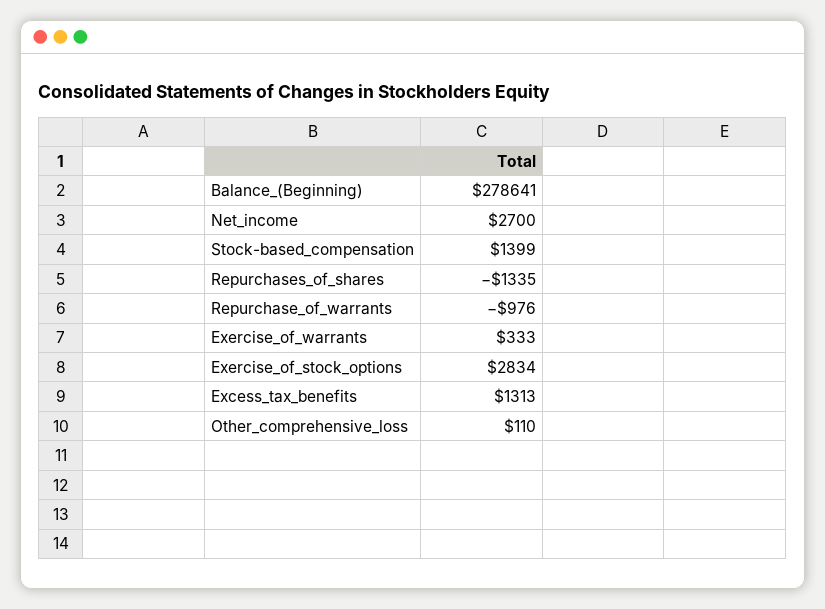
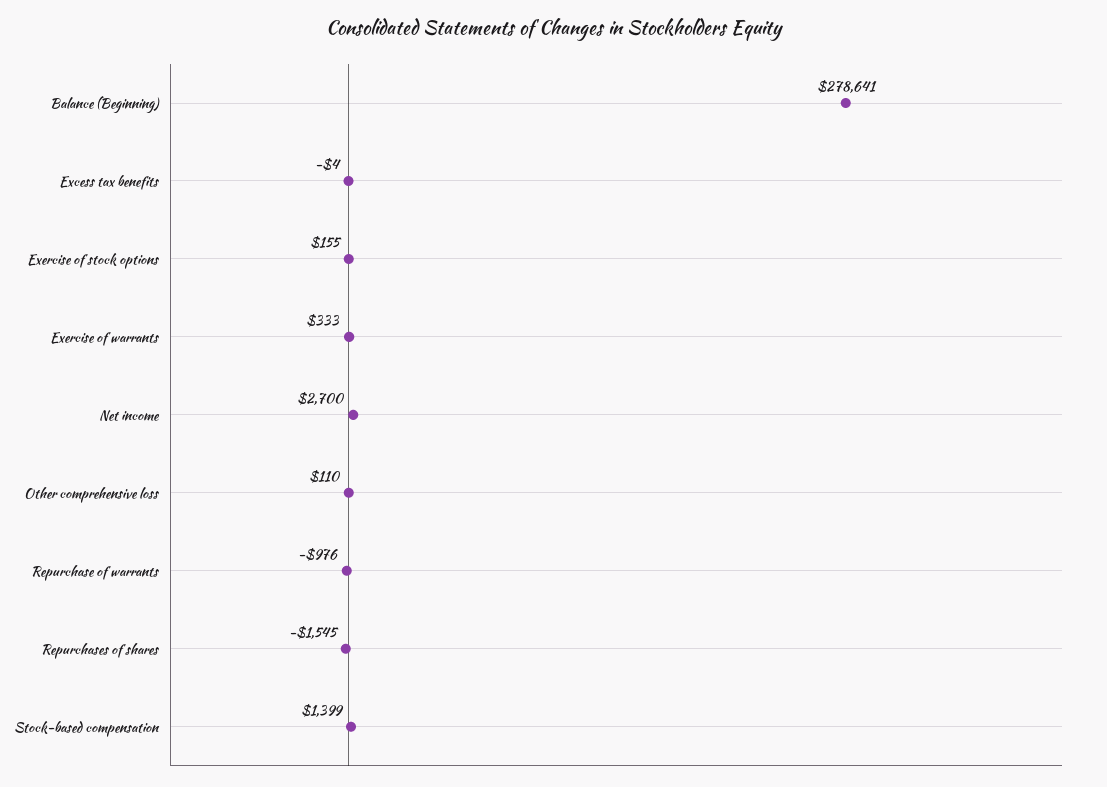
  {
    "Balance_(Beginning)": 278641,
    "Net_income": 2700,
    "Stock-based_compensation": 1399,
-   "Repurchases_of_shares": -1335,
+   "Repurchases_of_shares": -1545,
    "Repurchase_of_warrants": -976,
    "Exercise_of_warrants": 333,
-   "Exercise_of_stock_options": 2834,
+   "Exercise_of_stock_options": 155,
-   "Excess_tax_benefits": 1313,
+   "Excess_tax_benefits": -4,
    "Other_comprehensive_loss": 110
  }

